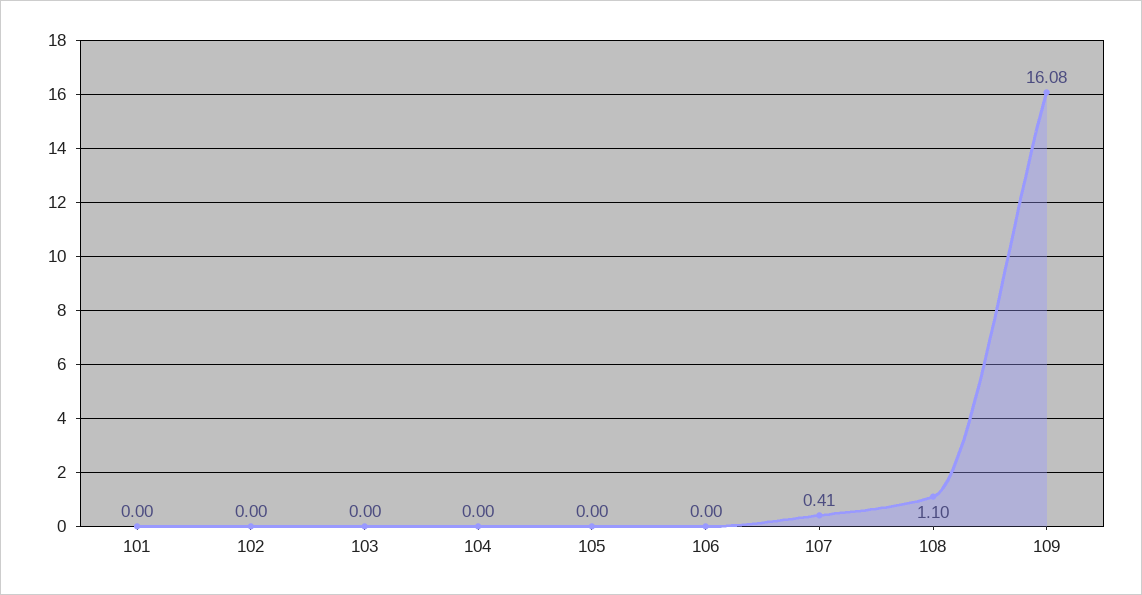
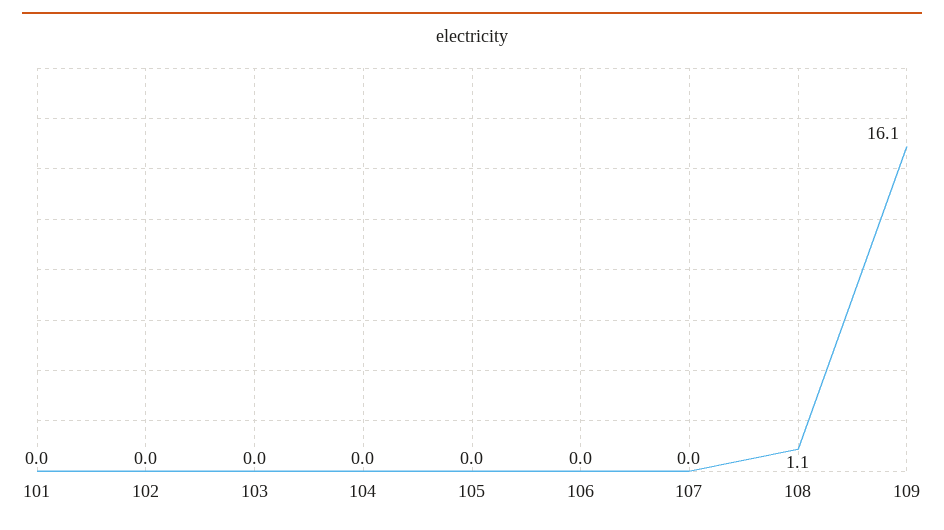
  {
    "101": 0,
    "102": 0,
    "103": 0,
    "104": 0,
    "105": 0,
    "106": 0,
-   "107": 0.41,
+   "107": 0,
    "108": 1.1,
    "109": 16.08
  }

